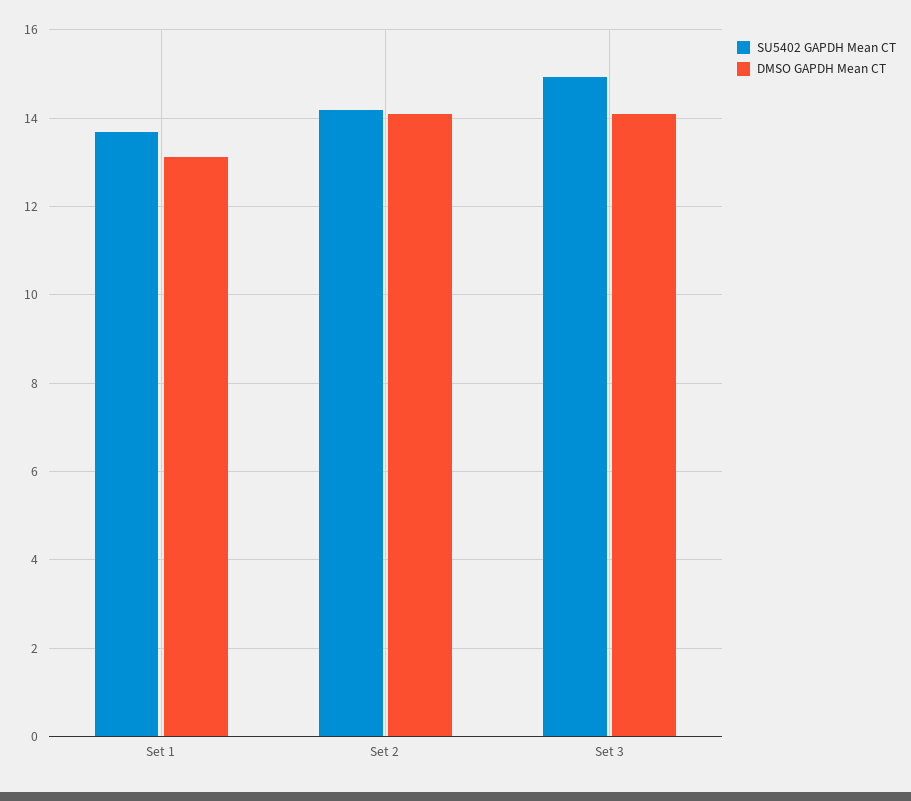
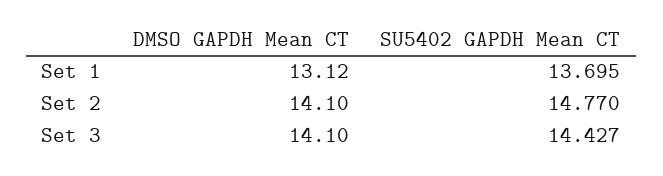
  {
    "SU5402 GAPDH Mean CT": {
      "Set 1": 13.695,
-     "Set 2": 14.2,
+     "Set 2": 14.77,
-     "Set 3": 15
+     "Set 3": 14.427
    },
    "DMSO GAPDH Mean CT": {
      "Set 1": 13.12,
      "Set 2": 14.1,
      "Set 3": 14.1
    }
  }

